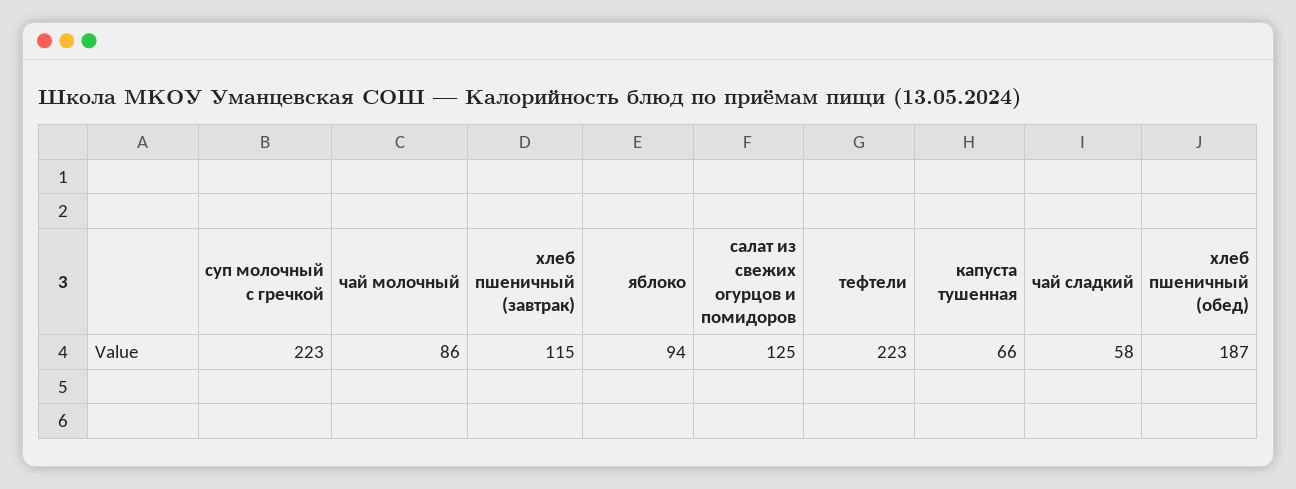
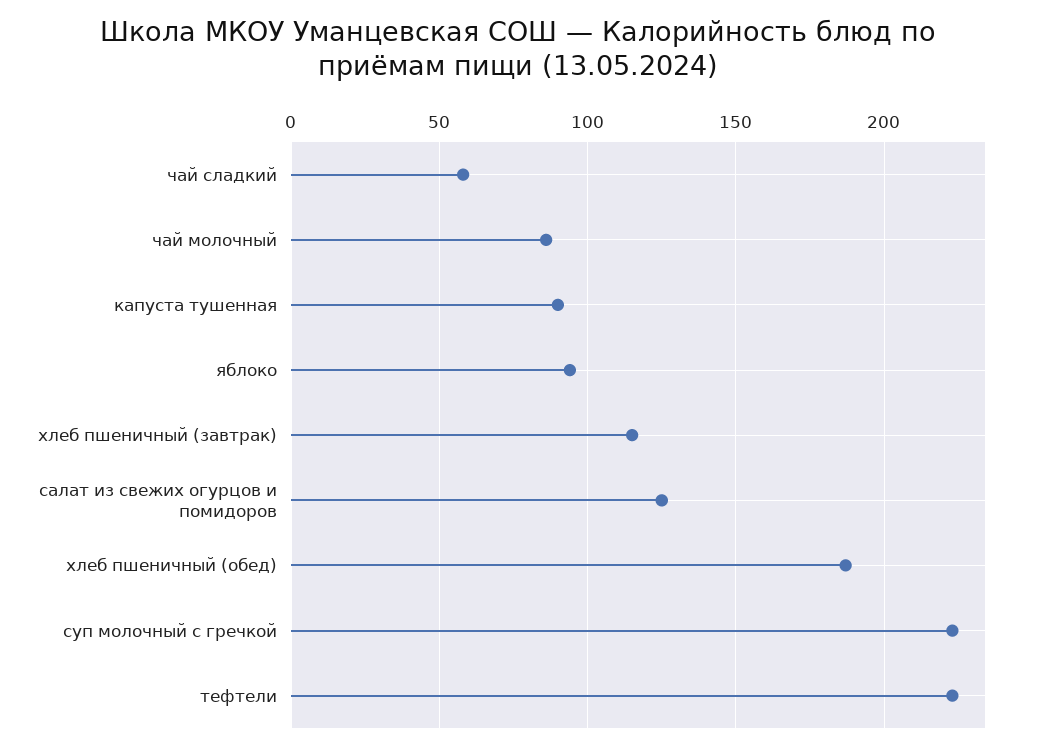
  {
    "суп молочный с гречкой": 223,
    "чай молочный": 86,
    "хлеб пшеничный (завтрак)": 115,
    "яблоко": 94,
    "салат из свежих огурцов и помидоров": 125,
    "тефтели": 223,
-   "капуста тушенная": 66,
+   "капуста тушенная": 90,
    "чай сладкий": 58,
    "хлеб пшеничный (обед)": 187
  }

